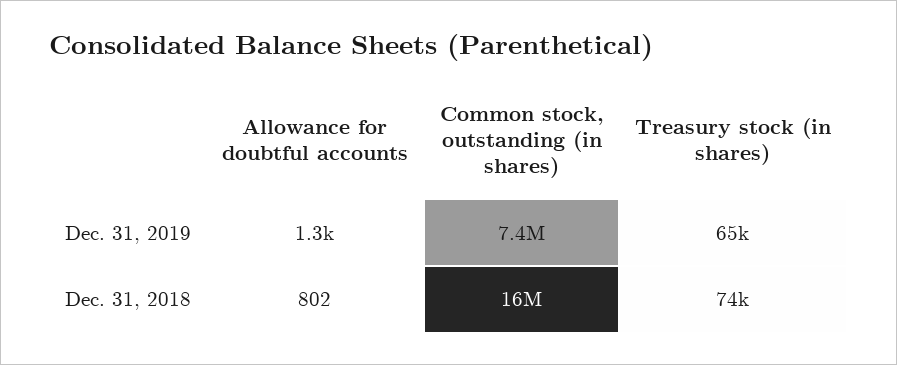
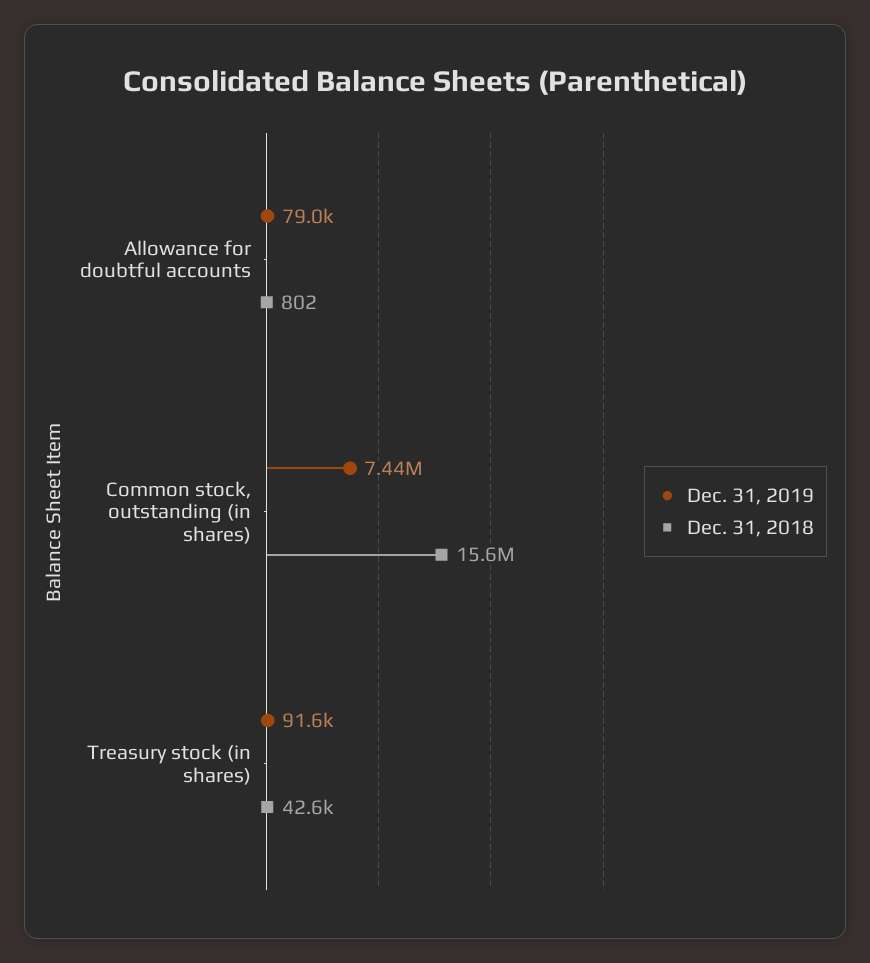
  {
    "Dec. 31, 2019": {
-     "Allowance for doubtful accounts": 1300,
+     "Allowance for doubtful accounts": 79000,
      "Common stock, outstanding (in shares)": 7440000,
-     "Treasury stock (in shares)": 65000
+     "Treasury stock (in shares)": 91600
    },
    "Dec. 31, 2018": {
      "Allowance for doubtful accounts": 802,
      "Common stock, outstanding (in shares)": 15600000,
-     "Treasury stock (in shares)": 74000
+     "Treasury stock (in shares)": 42600
    }
  }

